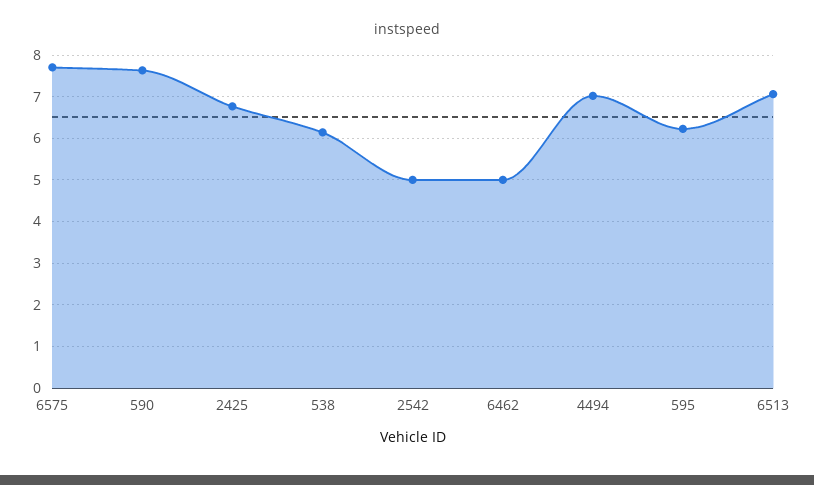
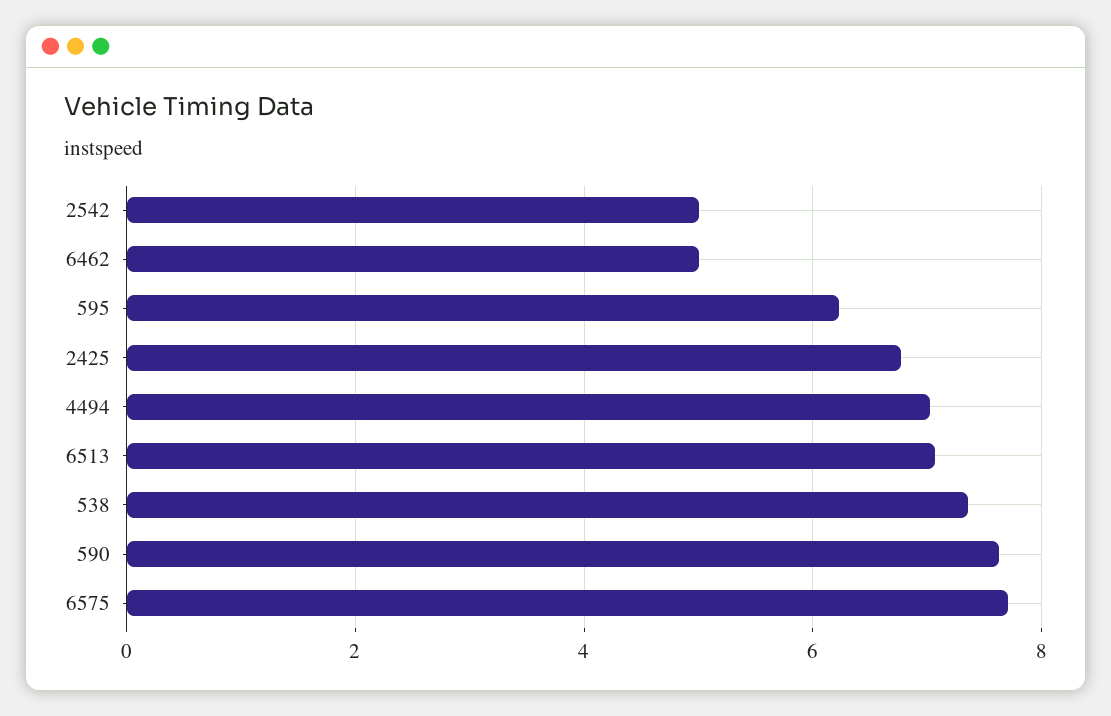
  {
    "6575": 7.8,
    "590": 7.6,
    "2425": 6.8,
-   "538": 6.2,
+   "538": 7.4,
    "2542": 5,
    "6462": 5,
    "4494": 7,
    "595": 6.2,
    "6513": 7
  }

